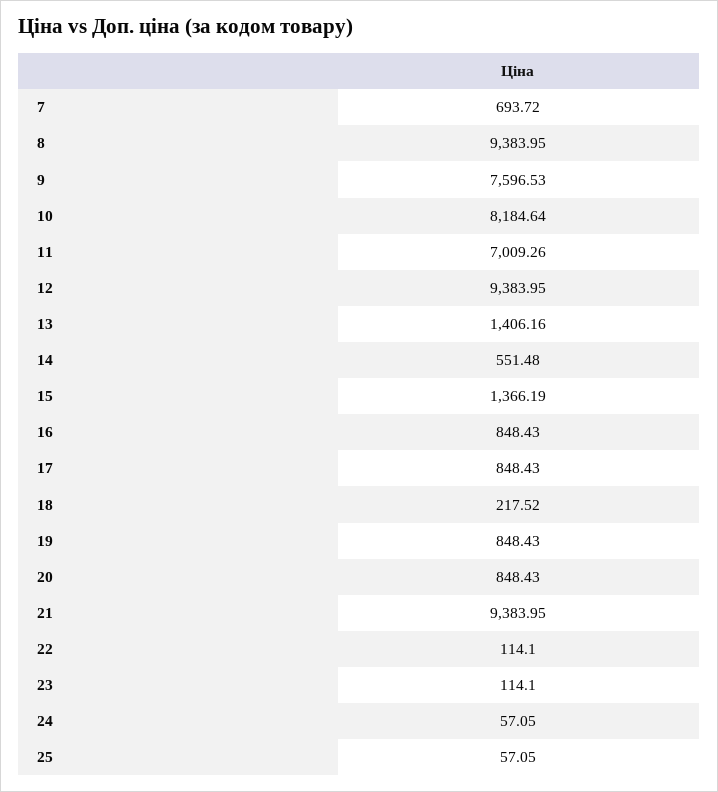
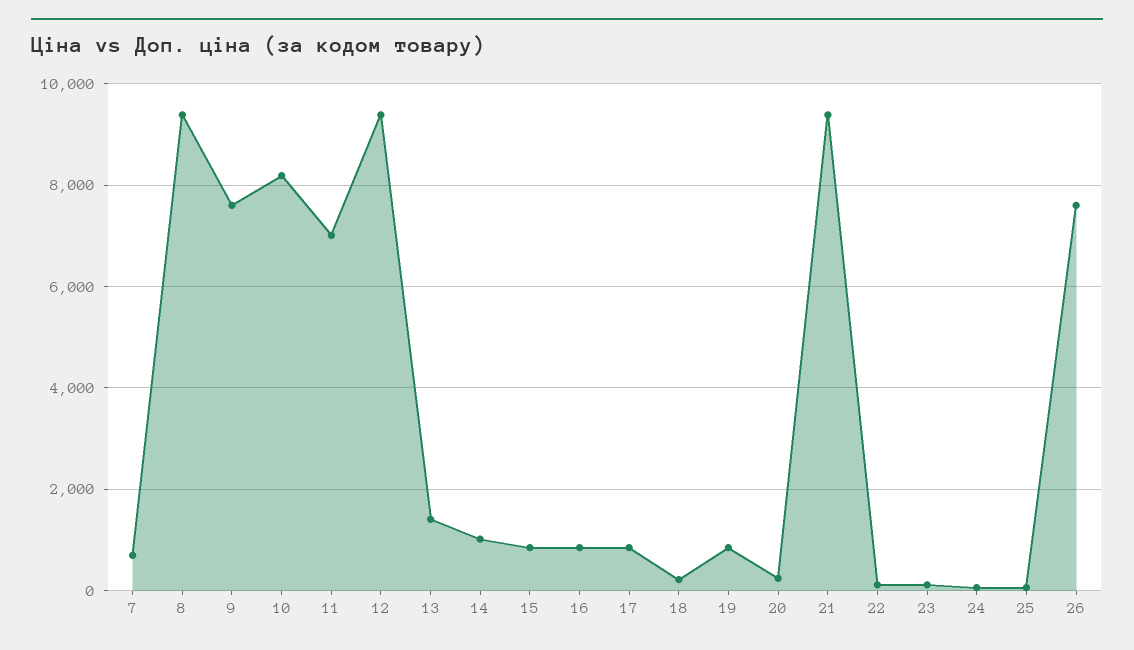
  {
    "7": 693.72,
    "8": 9383.95,
    "9": 7596.53,
    "10": 8184.64,
    "11": 7009.26,
    "12": 9383.95,
    "13": 1406.16,
-   "14": 551.48,
+   "14": 1000,
-   "15": 1366.19,
+   "15": 800,
    "16": 848.43,
    "17": 848.43,
    "18": 217.52,
    "19": 848.43,
-   "20": 848.43,
+   "20": 200,
    "21": 9383.95,
    "22": 114.1,
    "23": 114.1,
    "24": 57.05,
-   "25": 57.05
+   "25": 57.05,
+   "26": 7600
  }

